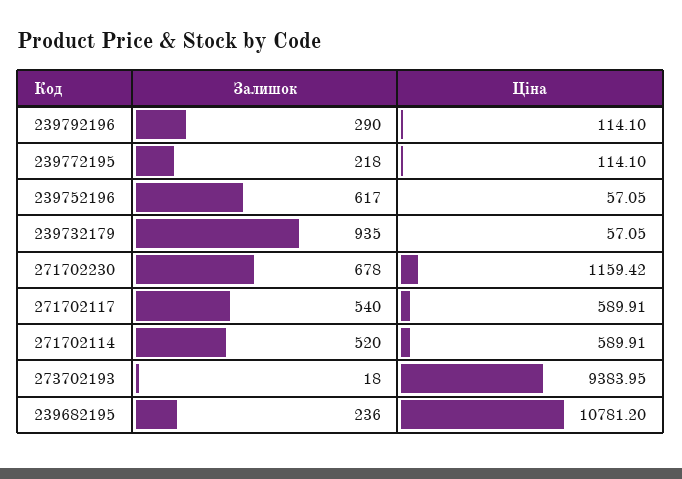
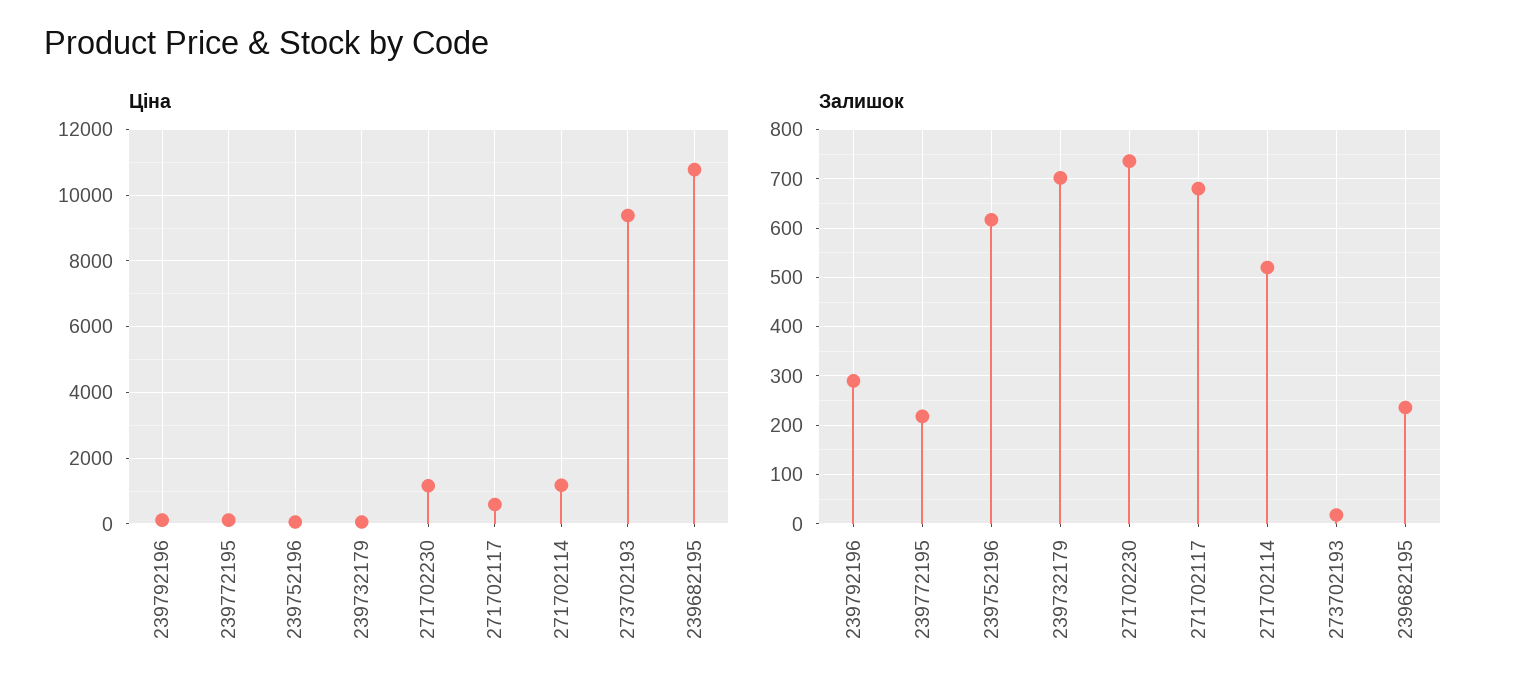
  {
    "Залишок": {
      "239792196": 290,
      "239772195": 218,
      "239752196": 617,
-     "239732179": 935,
+     "239732179": 700,
-     "271702230": 678,
+     "271702230": 740,
-     "271702117": 540,
+     "271702117": 680,
      "271702114": 520,
      "273702193": 18,
      "239682195": 236
    },
    "Ціна": {
      "239792196": 114.1,
      "239772195": 114.1,
      "239752196": 57.05,
      "239732179": 57.05,
      "271702230": 1159.42,
      "271702117": 589.91,
-     "271702114": 589.91,
+     "271702114": 1200,
      "273702193": 9383.95,
      "239682195": 10781.2
    }
  }

